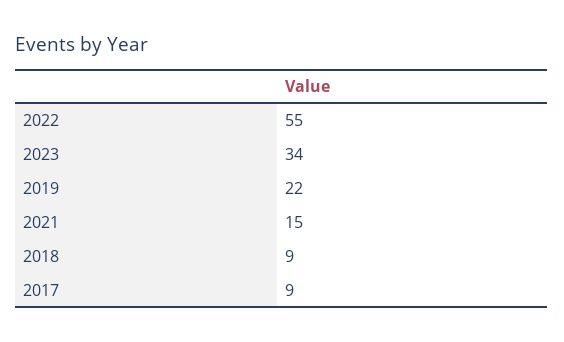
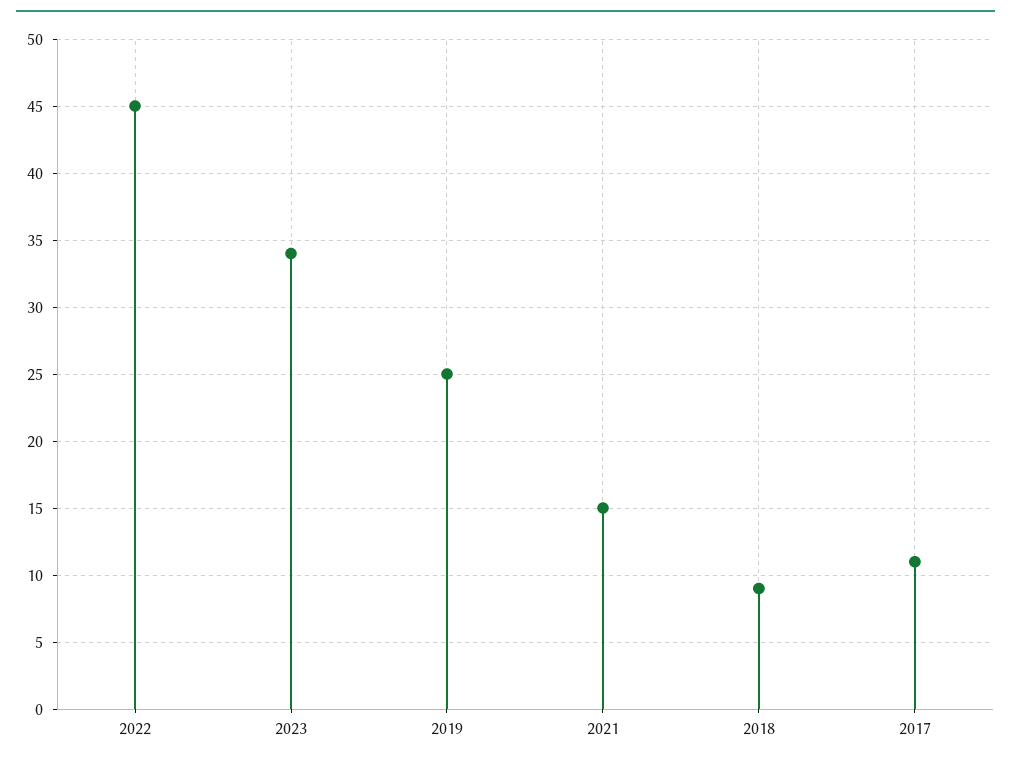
  {
-   "2022": 55,
+   "2022": 45,
    "2023": 34,
-   "2019": 22,
+   "2019": 25,
    "2021": 15,
    "2018": 9,
-   "2017": 9
+   "2017": 11
  }

